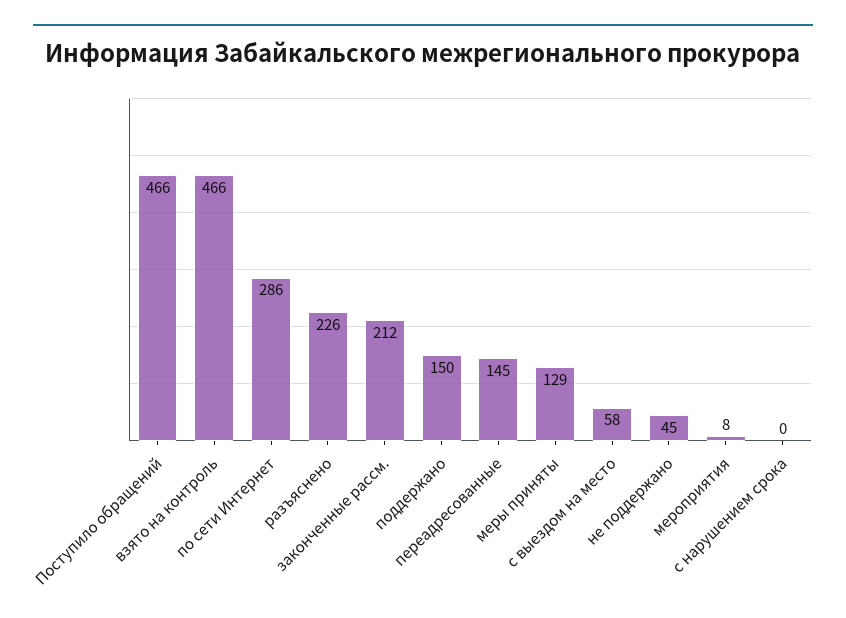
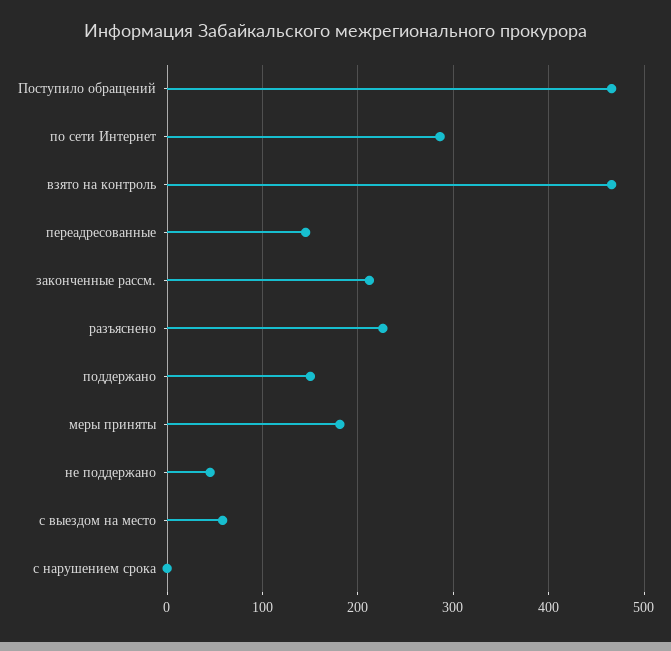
  {
    "Поступило обращений": 466,
    "взято на контроль": 466,
    "по сети Интернет": 286,
    "разъяснено": 226,
    "законченные рассм.": 212,
    "поддержано": 150,
    "переадресованные": 145,
-   "меры приняты": 129,
+   "меры приняты": 180,
    "с выездом на место": 58,
    "не поддержано": 45,
-   "мероприятия": 8,
    "с нарушением срока": 0
  }

